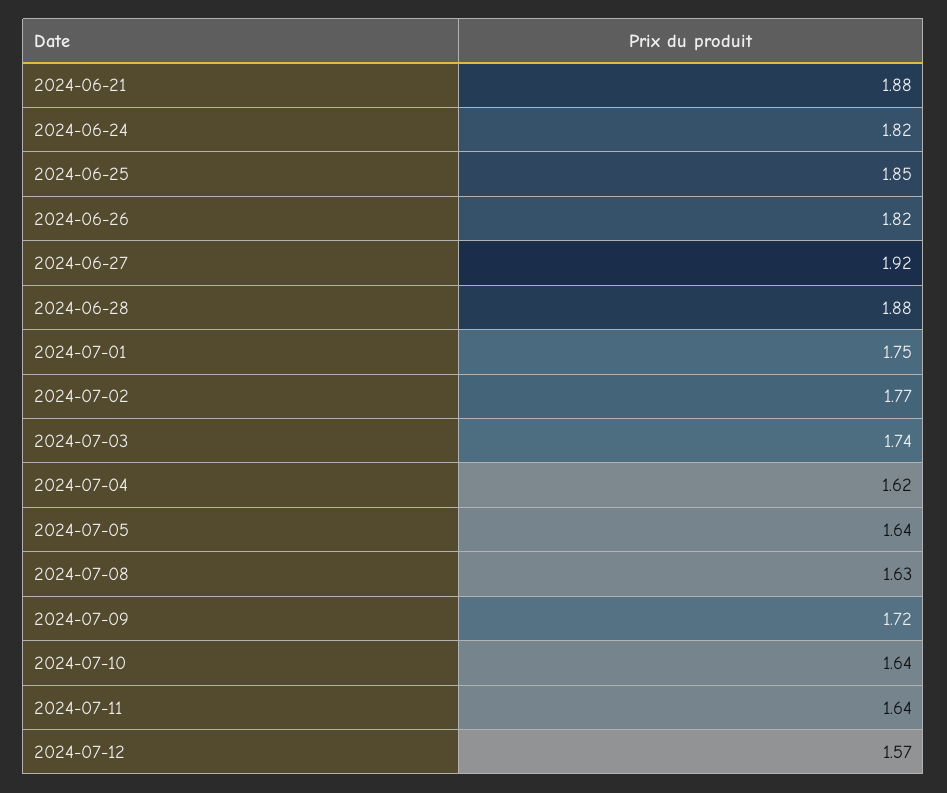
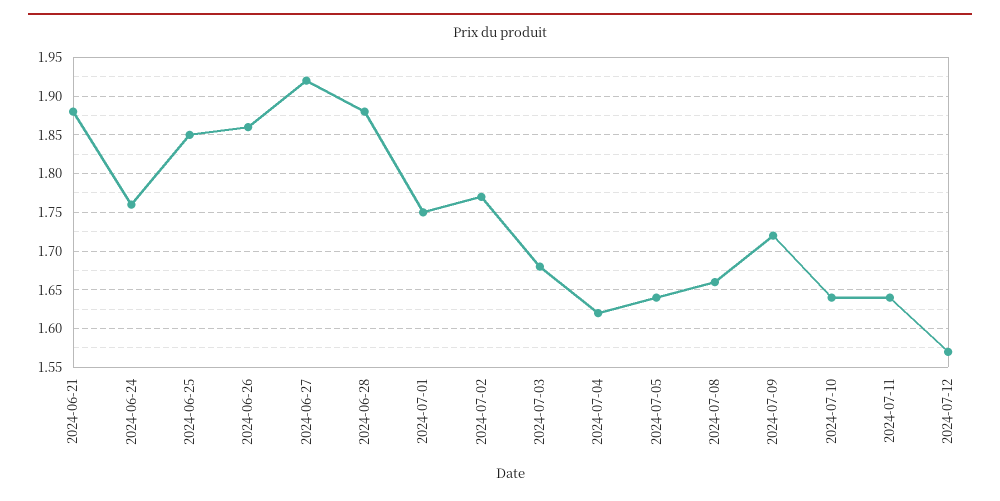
  {
    "2024-06-21": 1.88,
-   "2024-06-24": 1.82,
+   "2024-06-24": 1.76,
    "2024-06-25": 1.85,
-   "2024-06-26": 1.82,
+   "2024-06-26": 1.86,
    "2024-06-27": 1.92,
    "2024-06-28": 1.88,
    "2024-07-01": 1.75,
    "2024-07-02": 1.77,
-   "2024-07-03": 1.74,
+   "2024-07-03": 1.68,
    "2024-07-04": 1.62,
    "2024-07-05": 1.64,
-   "2024-07-08": 1.63,
+   "2024-07-08": 1.66,
    "2024-07-09": 1.72,
    "2024-07-10": 1.64,
    "2024-07-11": 1.64,
    "2024-07-12": 1.57
  }

